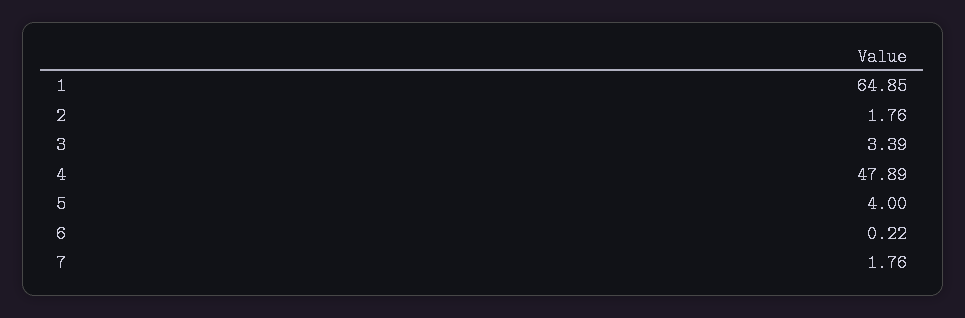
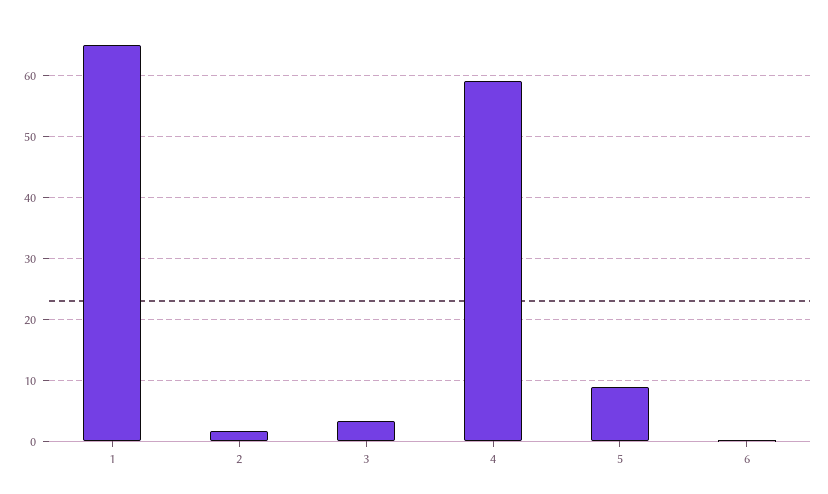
  {
    "1": 64.85,
    "2": 1.76,
    "3": 3.39,
-   "4": 47.89,
+   "4": 59,
-   "5": 4,
+   "5": 9,
-   "6": 0.22,
+   "6": 0.22
-   "7": 1.76
  }

